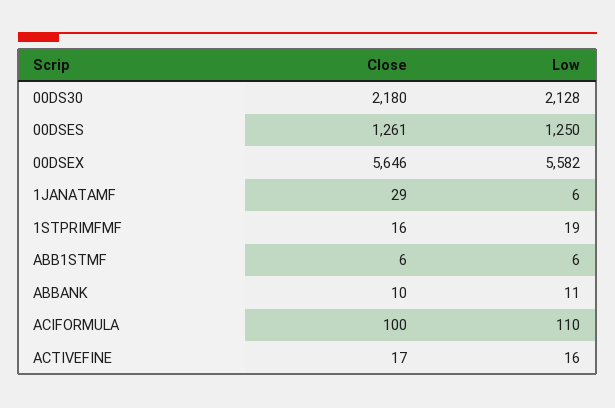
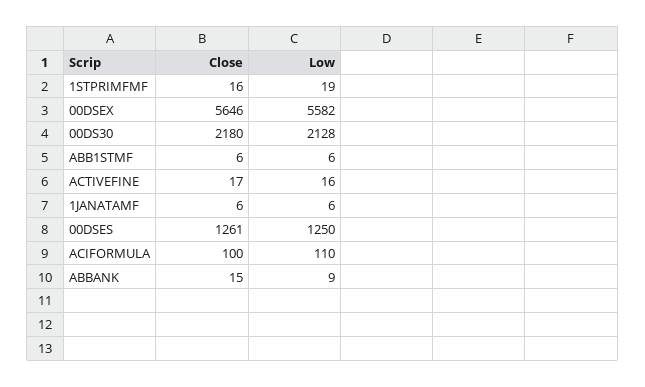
  {
    "Close": {
      "00DS30": 2180,
      "00DSES": 1261,
      "00DSEX": 5646,
-     "1JANATAMF": 29,
+     "1JANATAMF": 6,
      "1STPRIMFMF": 16,
      "ABB1STMF": 6,
-     "ABBANK": 10,
+     "ABBANK": 15,
      "ACIFORMULA": 100,
      "ACTIVEFINE": 17
    },
    "Low": {
      "00DS30": 2128,
      "00DSES": 1250,
      "00DSEX": 5582,
      "1JANATAMF": 6,
      "1STPRIMFMF": 19,
      "ABB1STMF": 6,
-     "ABBANK": 11,
+     "ABBANK": 9,
      "ACIFORMULA": 110,
      "ACTIVEFINE": 16
    }
  }

